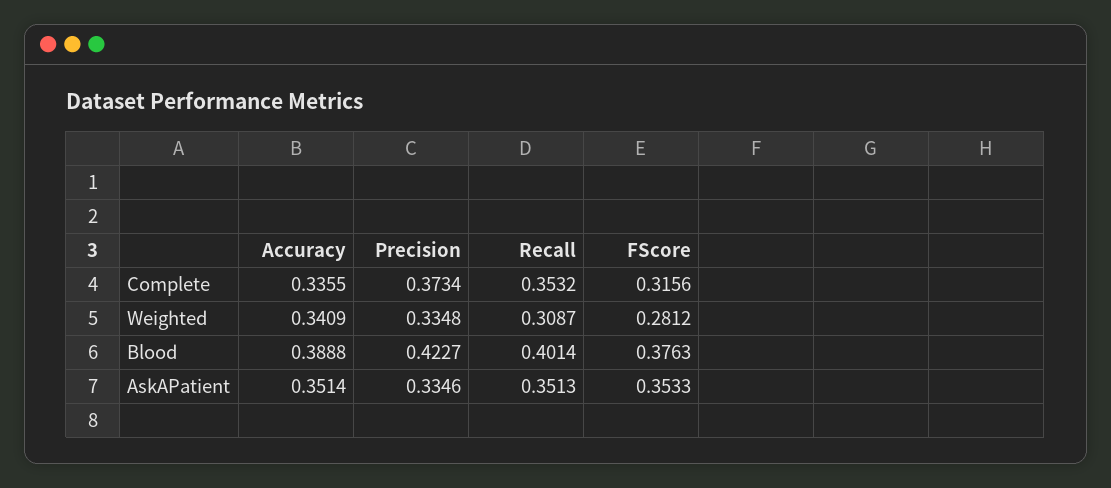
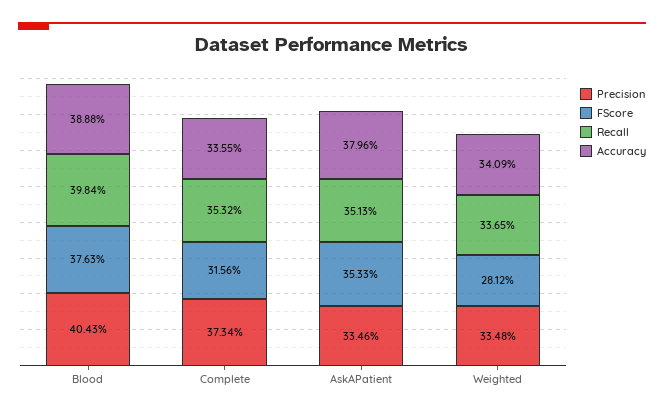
  {
    "Accuracy": {
      "Complete": 0.3355,
      "Weighted": 0.3409,
      "Blood": 0.3888,
-     "AskAPatient": 0.3514
+     "AskAPatient": 0.3796
    },
    "Precision": {
      "Complete": 0.3734,
      "Weighted": 0.3348,
-     "Blood": 0.4227,
+     "Blood": 0.4043,
      "AskAPatient": 0.3346
    },
    "Recall": {
      "Complete": 0.3532,
-     "Weighted": 0.3087,
+     "Weighted": 0.3365,
-     "Blood": 0.4014,
+     "Blood": 0.3984,
      "AskAPatient": 0.3513
    },
    "FScore": {
      "Complete": 0.3156,
      "Weighted": 0.2812,
      "Blood": 0.3763,
      "AskAPatient": 0.3533
    }
  }

